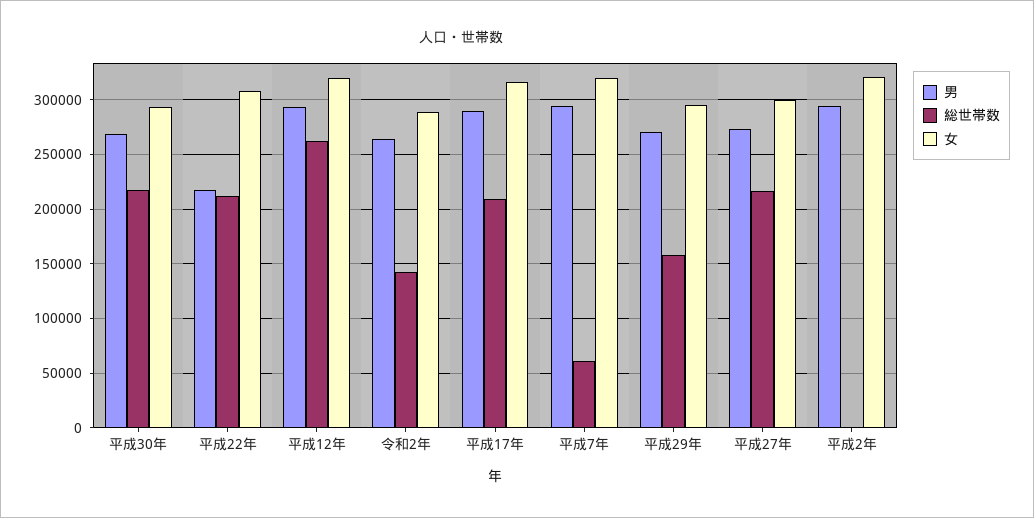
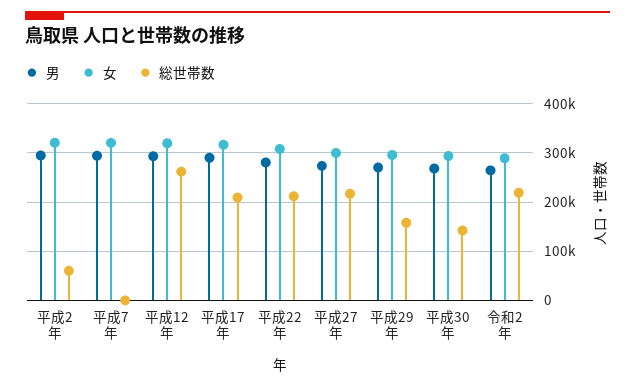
  {
    "男": {
      "平成30年": 270000,
-     "平成22年": 220000,
+     "平成22年": 280000,
      "平成12年": 290000,
      "令和2年": 260000,
      "平成17年": 290000,
      "平成7年": 290000,
      "平成29年": 270000,
      "平成27年": 270000,
      "平成2年": 290000
    },
    "総世帯数": {
-     "平成30年": 220000,
+     "平成30年": 140000,
      "平成22年": 210000,
      "平成12年": 260000,
-     "令和2年": 140000,
+     "令和2年": 220000,
      "平成17年": 210000,
-     "平成7年": 60000,
+     "平成7年": 0,
      "平成29年": 160000,
      "平成27年": 220000,
-     "平成2年": 0
+     "平成2年": 60000
    },
    "女": {
      "平成30年": 290000,
      "平成22年": 310000,
      "平成12年": 320000,
      "令和2年": 290000,
      "平成17年": 320000,
      "平成7年": 320000,
      "平成29年": 300000,
      "平成27年": 300000,
      "平成2年": 320000
    }
  }

